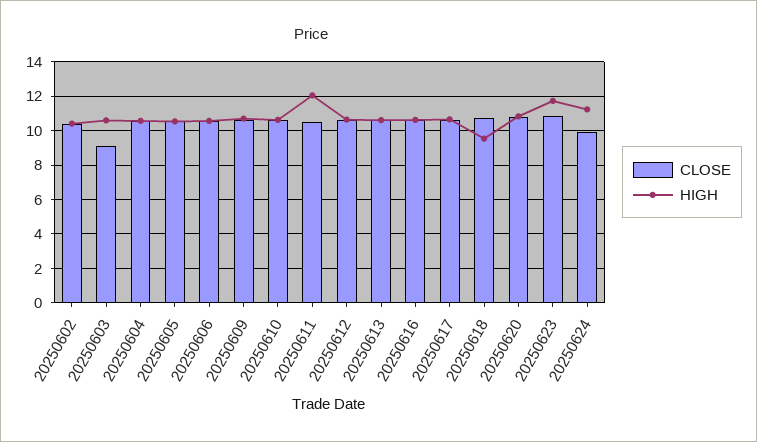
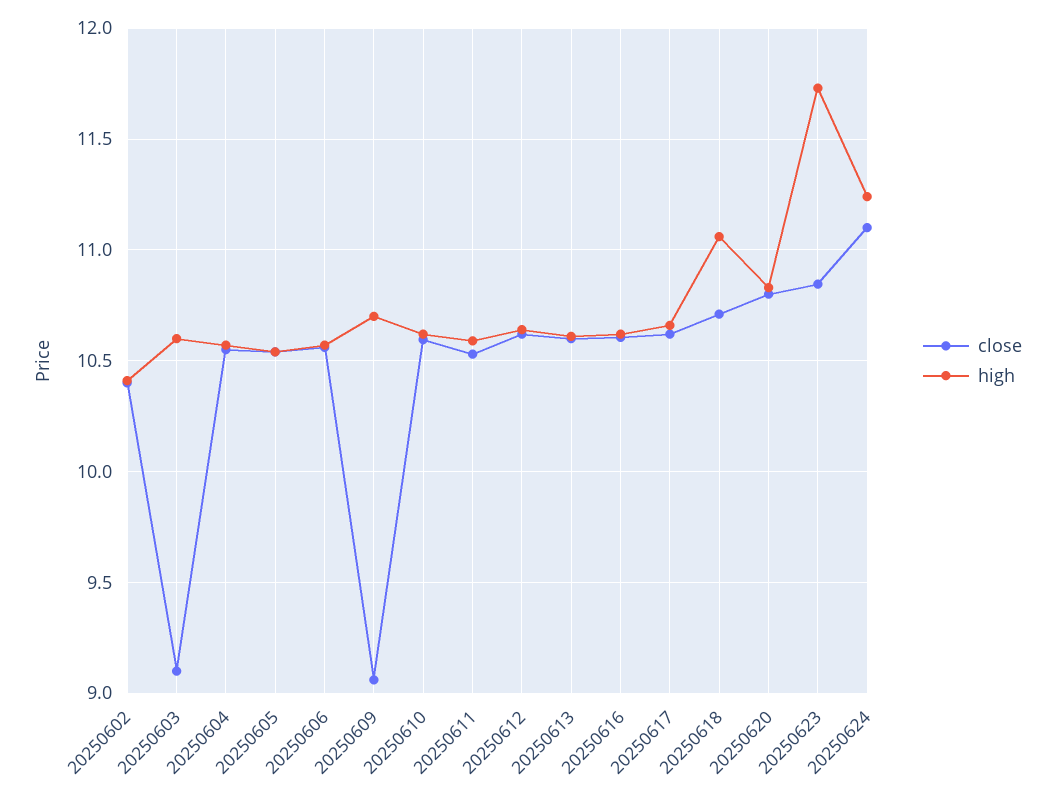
  {
    "CLOSE": {
      "20250602": 10.4,
      "20250603": 9.1,
      "20250604": 10.55,
      "20250605": 10.55,
      "20250606": 10.55,
-     "20250609": 10.5,
+     "20250609": 9.05,
      "20250610": 10.6,
      "20250611": 10.55,
      "20250612": 10.6,
      "20250613": 10.6,
      "20250616": 10.6,
      "20250617": 10.6,
      "20250618": 10.7,
      "20250620": 10.8,
      "20250623": 10.85,
-     "20250624": 10
+     "20250624": 11.1
    },
    "HIGH": {
      "20250602": 10.4,
      "20250603": 10.6,
      "20250604": 10.55,
      "20250605": 10.55,
      "20250606": 10.55,
      "20250609": 10.7,
      "20250610": 10.6,
-     "20250611": 12,
+     "20250611": 10.6,
      "20250612": 10.65,
      "20250613": 10.6,
      "20250616": 10.6,
      "20250617": 10.65,
-     "20250618": 9.5,
+     "20250618": 11.05,
      "20250620": 10.85,
      "20250623": 11.75,
      "20250624": 11.25
    }
  }

